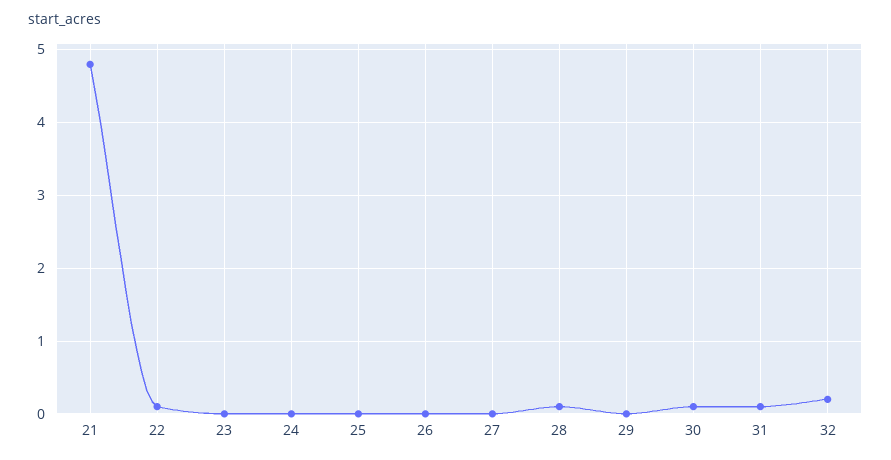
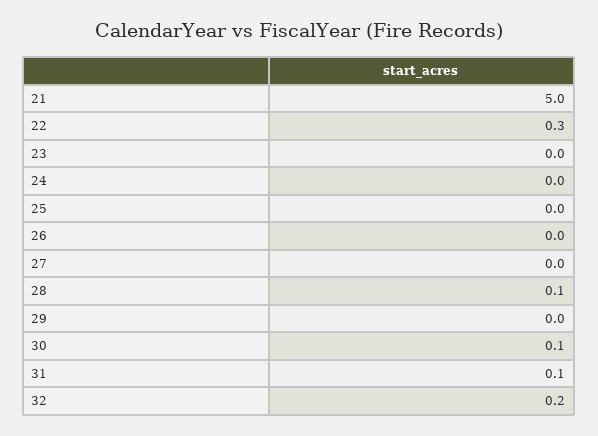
  {
-   "21": 4.8,
+   "21": 5,
-   "22": 0.1,
+   "22": 0.3,
    "23": 0,
    "24": 0,
    "25": 0,
    "26": 0,
    "27": 0,
    "28": 0.1,
    "29": 0,
    "30": 0.1,
    "31": 0.1,
    "32": 0.2
  }

